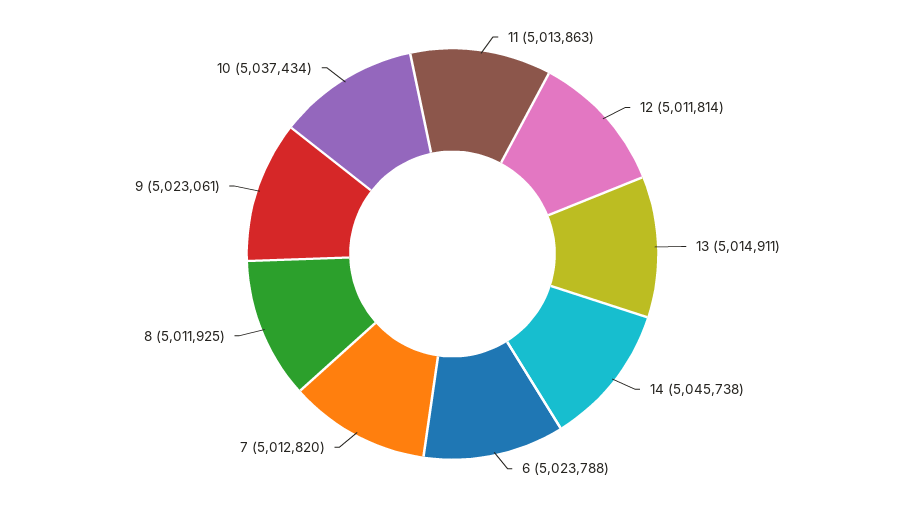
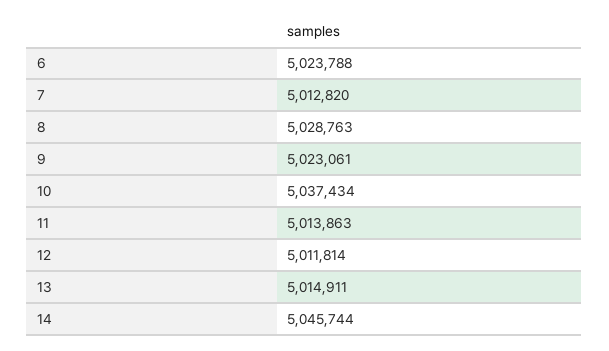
  {
    "11": 5013863,
    "12": 5011814,
    "13": 5014911,
-   "14": 5045738,
+   "14": 5045744,
    "6": 5023788,
    "7": 5012820,
-   "8": 5011925,
+   "8": 5028763,
    "9": 5023061,
    "10": 5037434
  }

